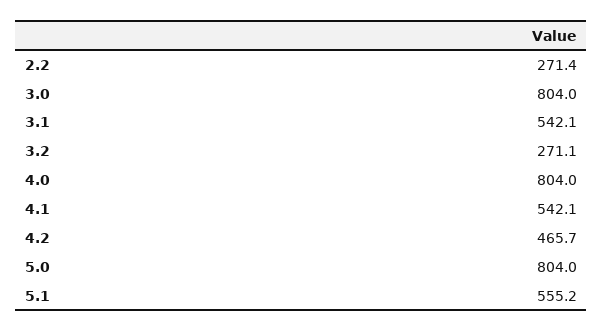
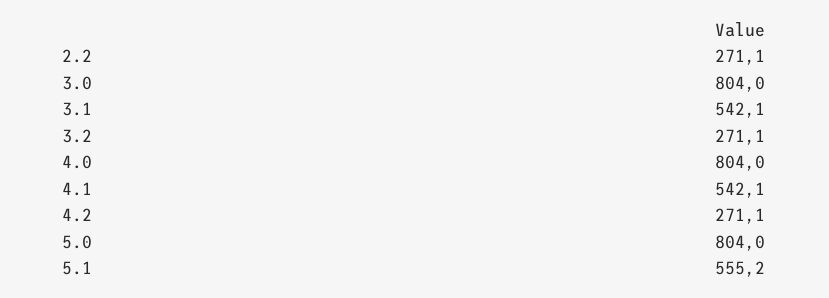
  {
-   "2.2": 271.4,
+   "2.2": 271.1,
    "3.0": 804,
    "3.1": 542.1,
    "3.2": 271.1,
    "4.0": 804,
    "4.1": 542.1,
-   "4.2": 465.7,
+   "4.2": 271.1,
    "5.0": 804,
    "5.1": 555.2
  }

